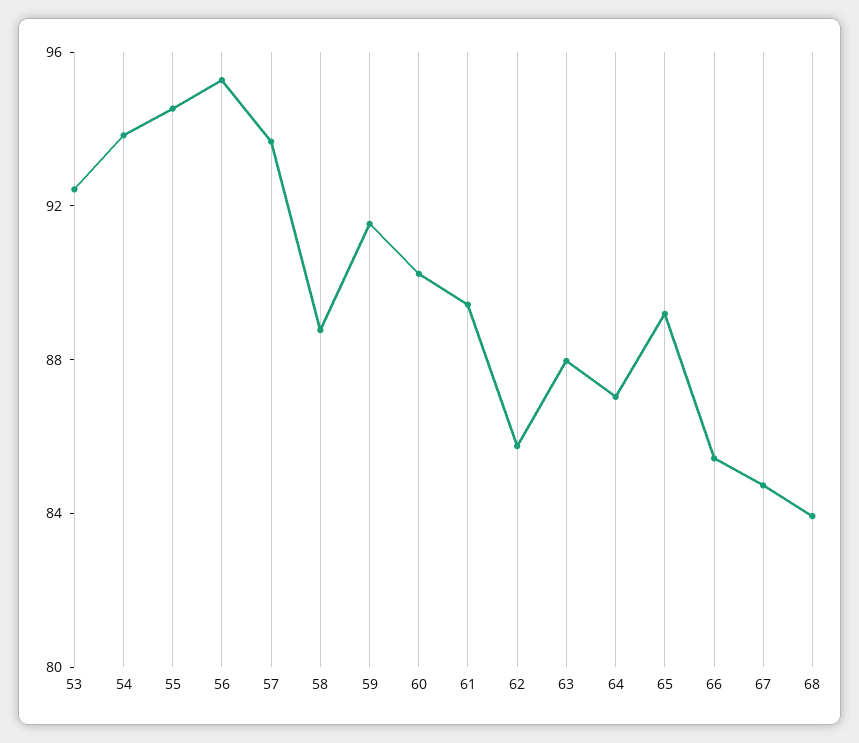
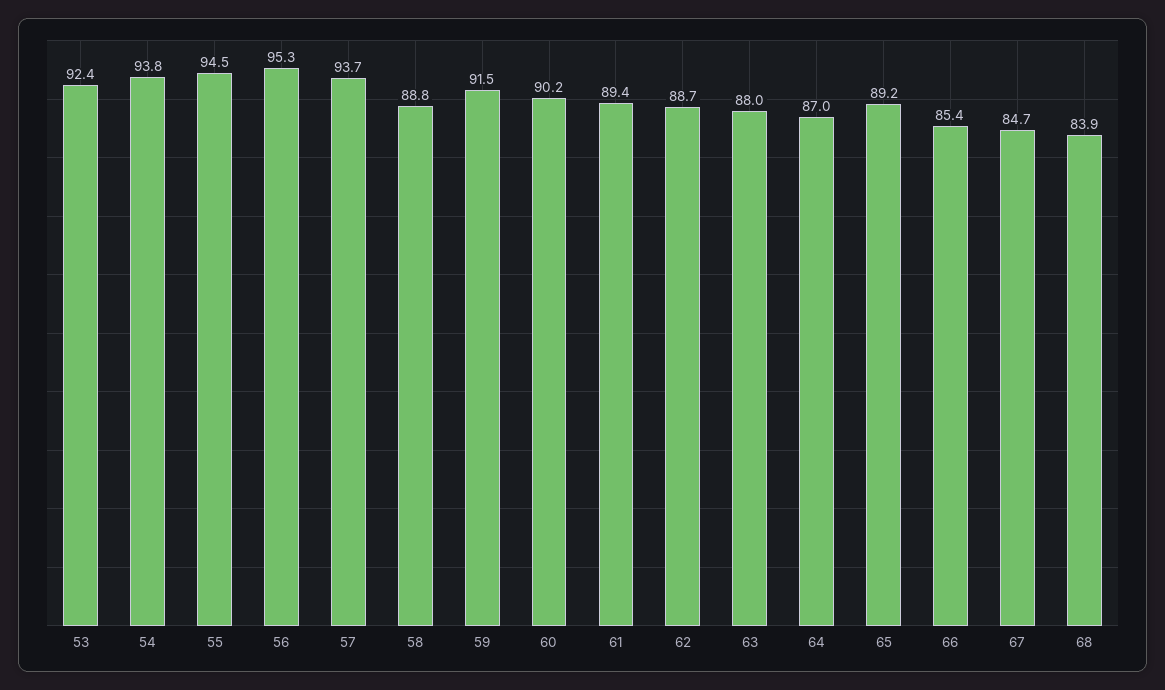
  {
    "53": 92.4,
    "54": 93.8,
    "55": 94.5,
    "56": 95.3,
    "57": 93.7,
    "58": 88.8,
    "59": 91.5,
    "60": 90.2,
    "61": 89.4,
-   "62": 86,
+   "62": 88.7,
    "63": 88,
    "64": 87,
    "65": 89.2,
    "66": 85.4,
    "67": 84.7,
    "68": 83.9
  }

